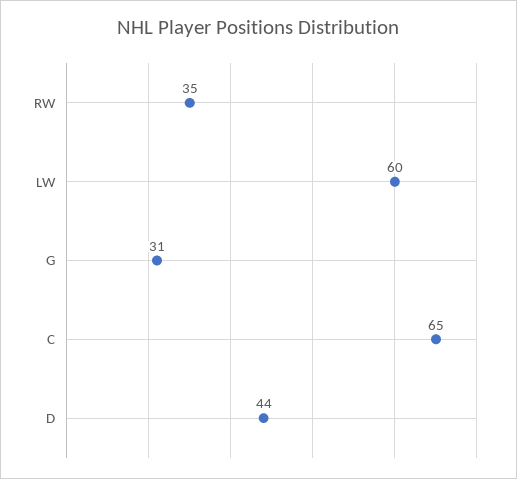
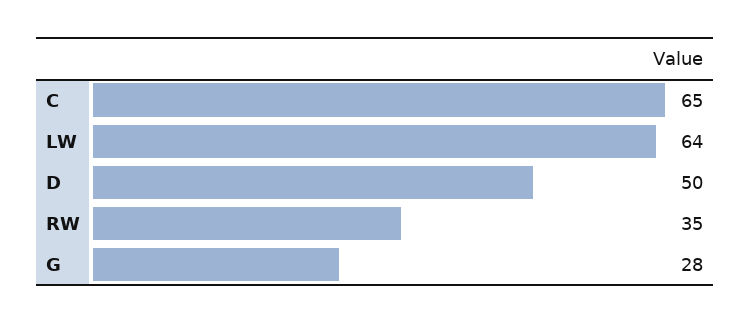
  {
    "RW": 35,
-   "LW": 60,
+   "LW": 64,
-   "G": 31,
+   "G": 28,
    "C": 65,
-   "D": 44
+   "D": 50
  }

